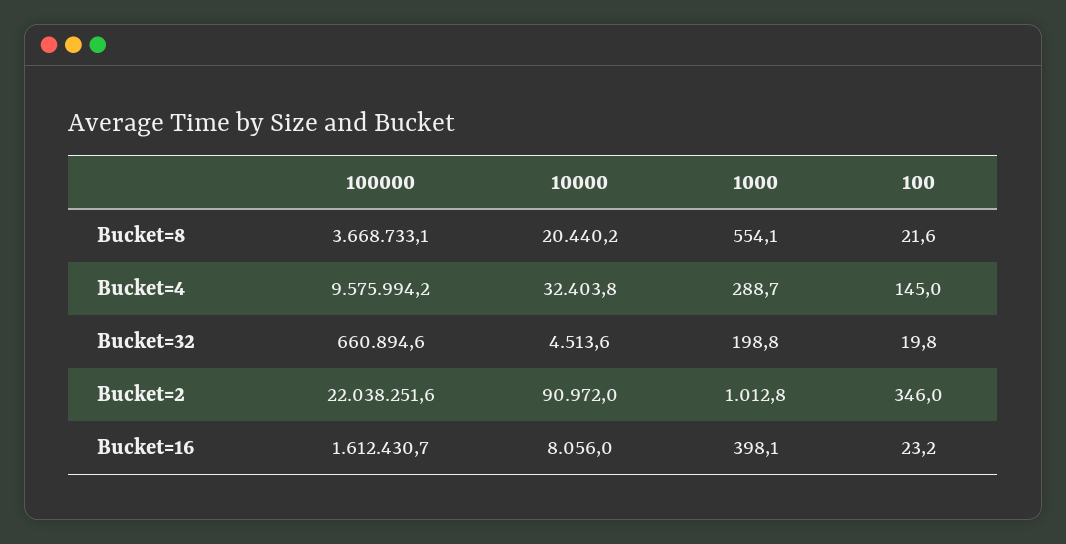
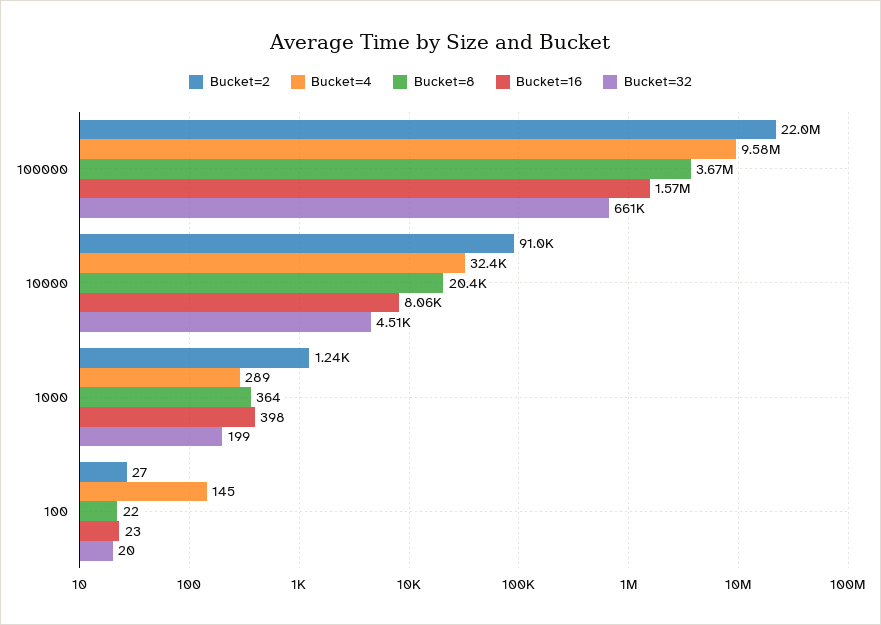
  {
    "Bucket=8": {
      "100000": 3668733.1,
      "10000": 20440.2,
-     "1000": 554.1,
+     "1000": 364,
      "100": 21.6
    },
    "Bucket=4": {
      "100000": 9575994.2,
      "10000": 32403.8,
      "1000": 288.7,
      "100": 145
    },
    "Bucket=32": {
      "100000": 660894.6,
      "10000": 4513.6,
      "1000": 198.8,
      "100": 19.8
    },
    "Bucket=2": {
      "100000": 22038251.6,
      "10000": 90972,
-     "1000": 1012.8,
+     "1000": 1240,
-     "100": 346
+     "100": 27
    },
    "Bucket=16": {
-     "100000": 1612430.7,
+     "100000": 1570000,
      "10000": 8056,
      "1000": 398.1,
      "100": 23.2
    }
  }

